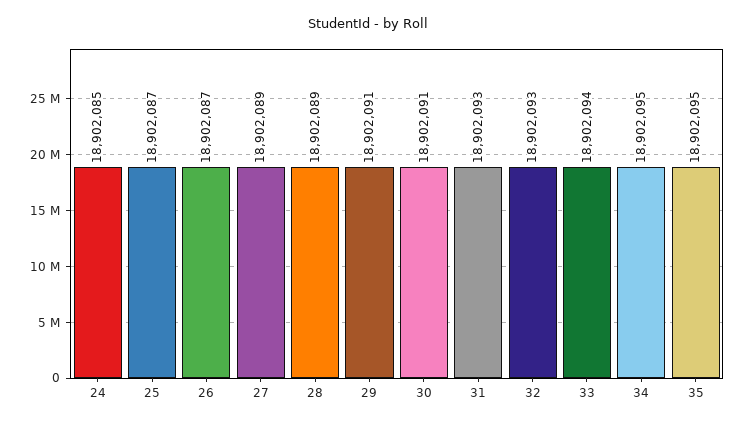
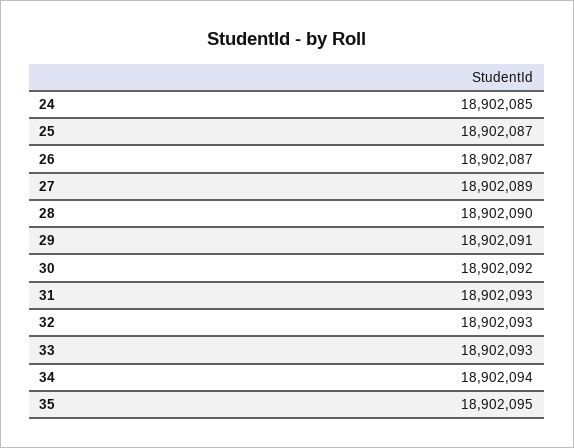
  {
    "24": 18902085,
    "25": 18902087,
    "26": 18902087,
    "27": 18902089,
-   "28": 18902089,
+   "28": 18902090,
    "29": 18902091,
-   "30": 18902091,
+   "30": 18902092,
    "31": 18902093,
    "32": 18902093,
-   "33": 18902094,
+   "33": 18902093,
-   "34": 18902095,
+   "34": 18902094,
    "35": 18902095
  }

